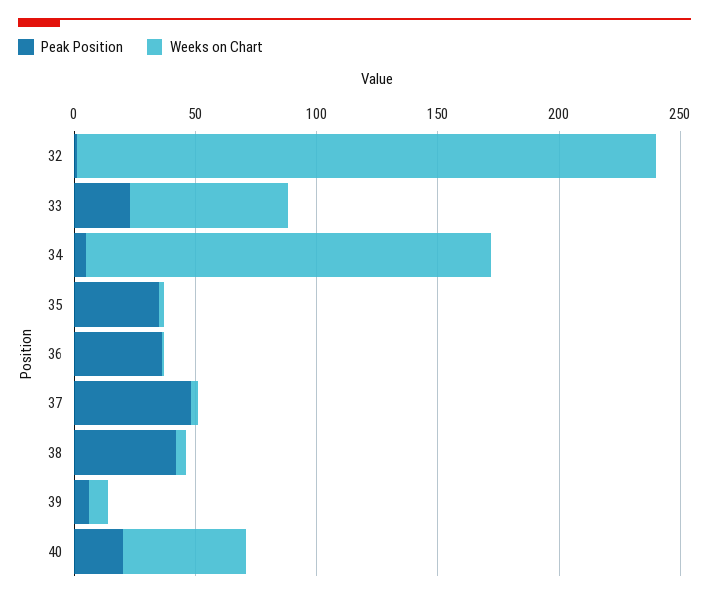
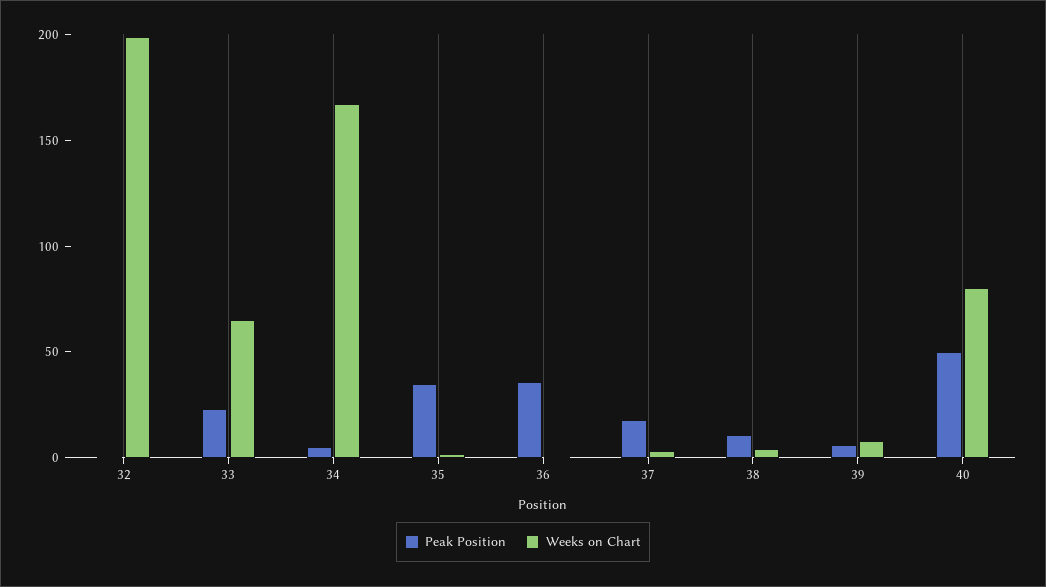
  {
    "Peak Position": {
      "32": 0,
      "33": 20,
      "34": 10,
      "35": 40,
      "36": 40,
-     "37": 50,
+     "37": 20,
-     "38": 40,
+     "38": 10,
      "39": 10,
-     "40": 20
+     "40": 50
    },
    "Weeks on Chart": {
-     "32": 240,
+     "32": 200,
      "33": 70,
      "34": 170,
      "35": 0,
      "36": 0,
      "37": 0,
      "38": 0,
      "39": 10,
-     "40": 50
+     "40": 80
    }
  }

